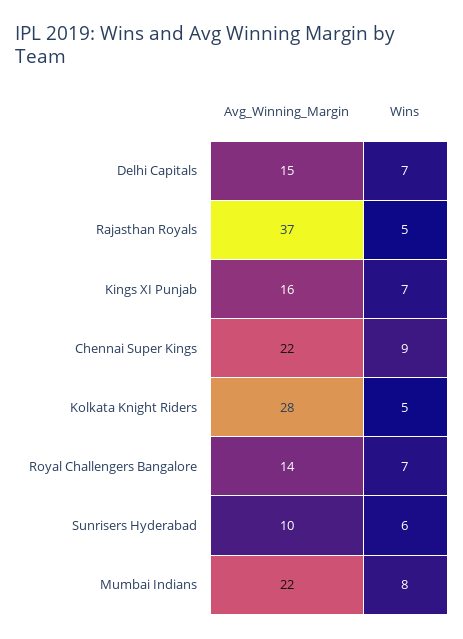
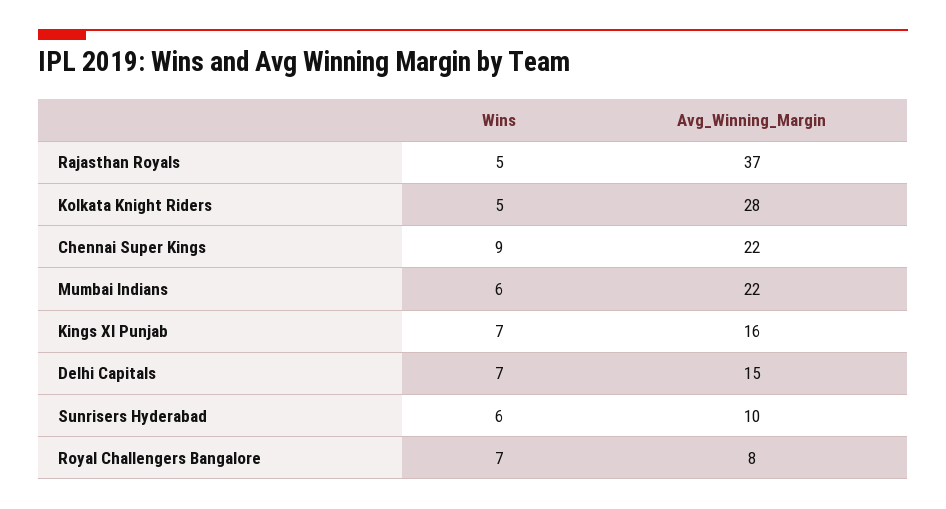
  {
    "Avg_Winning_Margin": {
      "Delhi Capitals": 15,
      "Rajasthan Royals": 37,
      "Kings XI Punjab": 16,
      "Chennai Super Kings": 22,
      "Kolkata Knight Riders": 28,
-     "Royal Challengers Bangalore": 14,
+     "Royal Challengers Bangalore": 8,
      "Sunrisers Hyderabad": 10,
      "Mumbai Indians": 22
    },
    "Wins": {
      "Delhi Capitals": 7,
      "Rajasthan Royals": 5,
      "Kings XI Punjab": 7,
      "Chennai Super Kings": 9,
      "Kolkata Knight Riders": 5,
      "Royal Challengers Bangalore": 7,
      "Sunrisers Hyderabad": 6,
-     "Mumbai Indians": 8
+     "Mumbai Indians": 6
    }
  }

